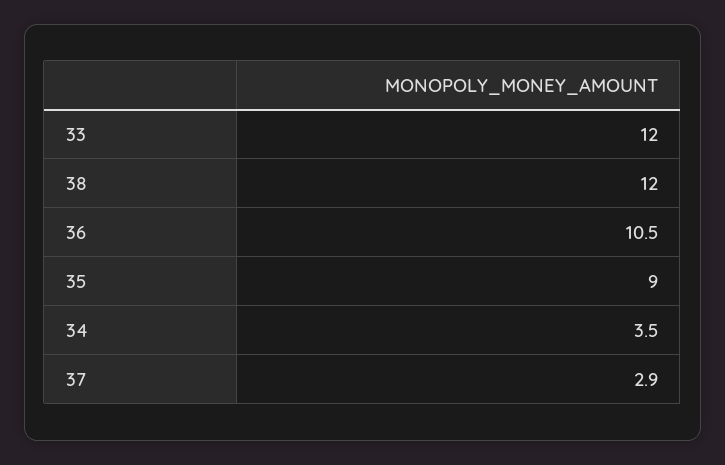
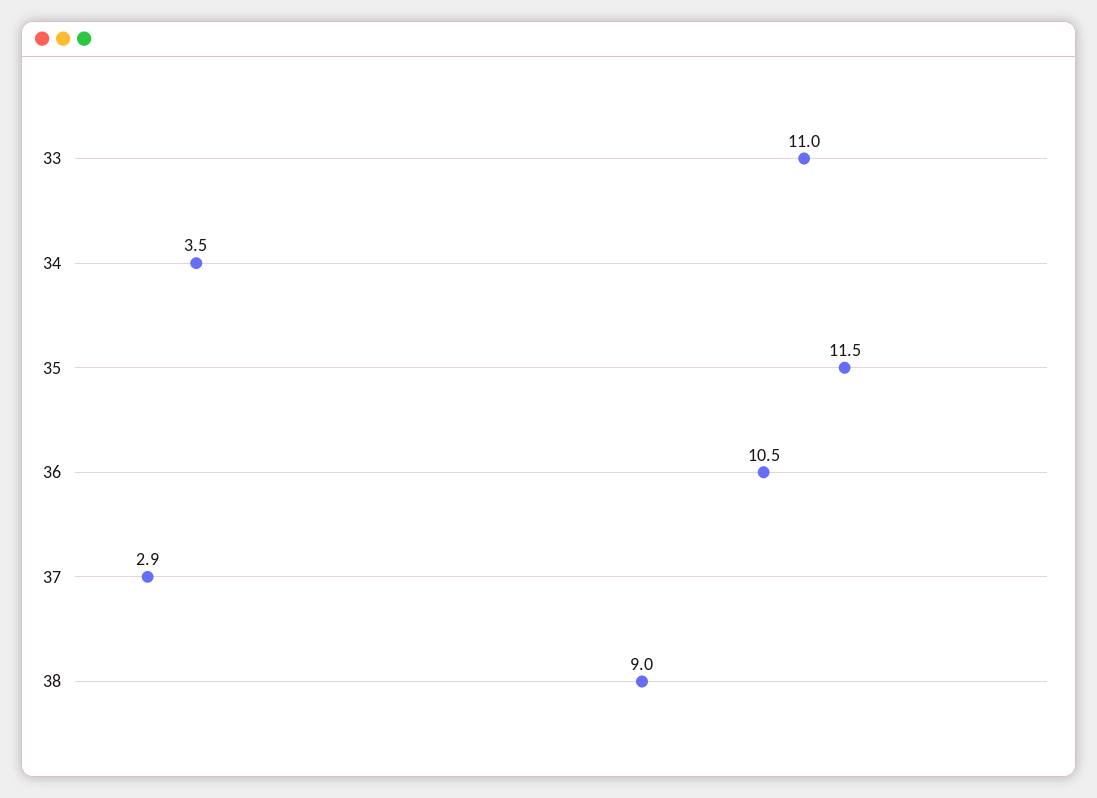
  {
-   "33": 12,
+   "33": 11,
-   "38": 12,
+   "38": 9,
    "36": 10.5,
-   "35": 9,
+   "35": 11.5,
    "34": 3.5,
    "37": 2.9
  }

